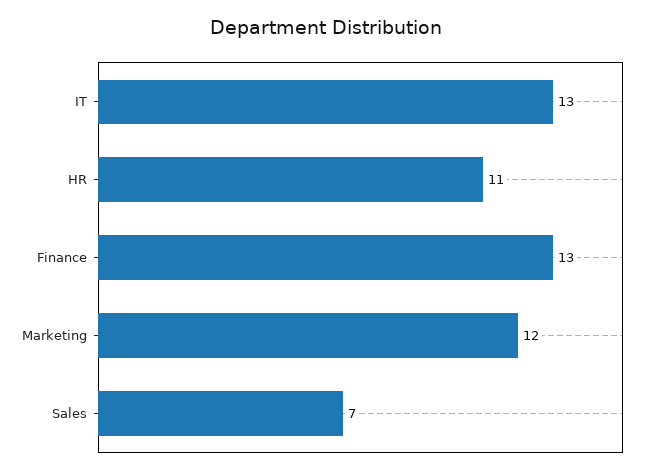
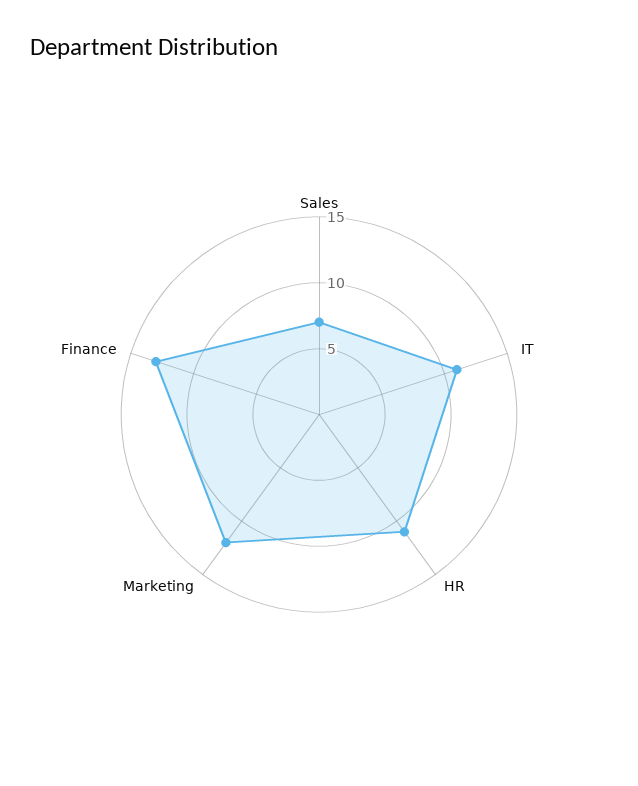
  {
-   "IT": 13,
+   "IT": 11,
    "HR": 11,
    "Finance": 13,
    "Marketing": 12,
    "Sales": 7
  }

